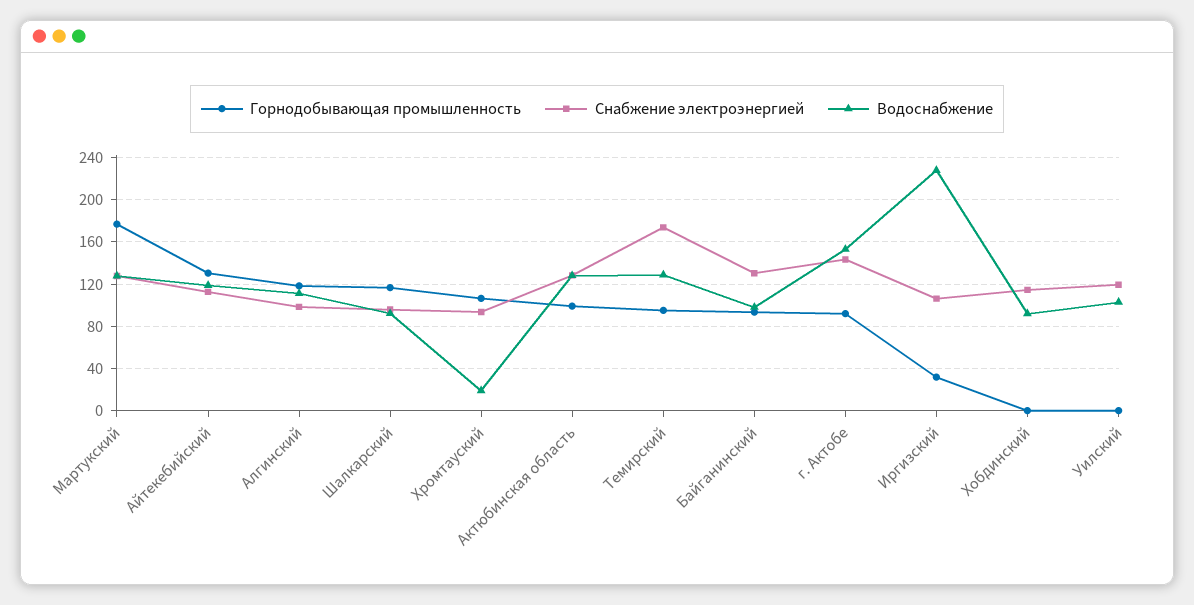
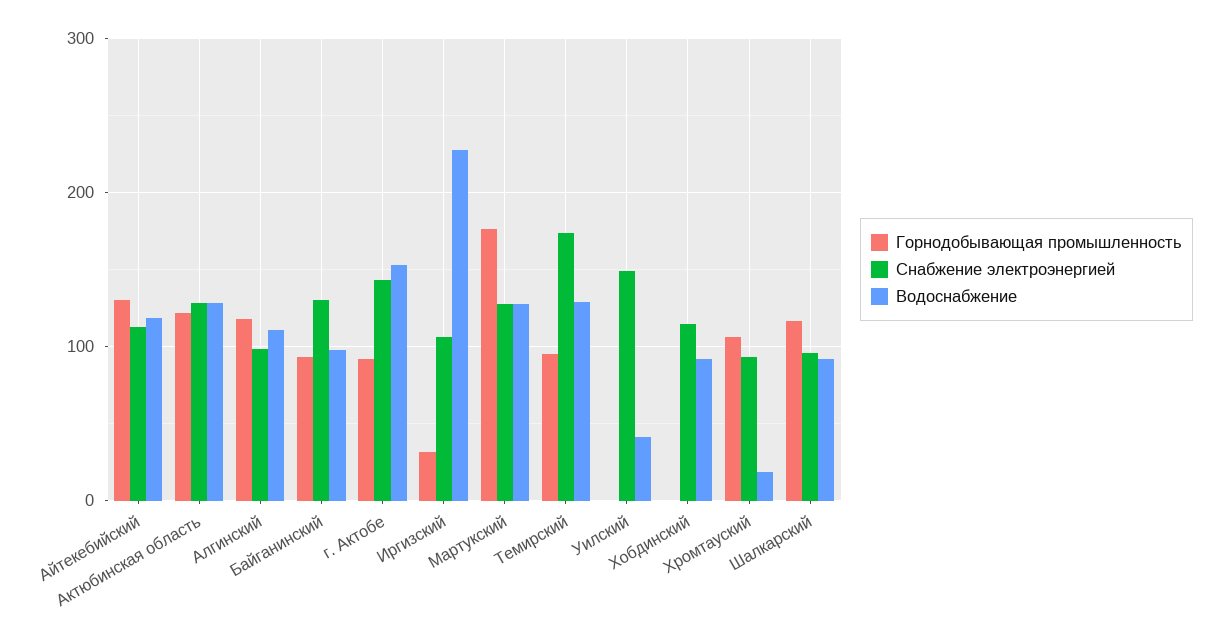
  {
    "Горнодобывающая промышленность": {
      "Мартукский": 180,
      "Айтекебийский": 130,
      "Алгинский": 120,
      "Шалкарский": 120,
      "Хромтауский": 110,
-     "Актюбинская область": 100,
+     "Актюбинская область": 120,
      "Темирский": 100,
      "Байганинский": 90,
      "г. Актобе": 90,
      "Иргизский": 30,
      "Хобдинский": 0,
      "Уилский": 0
    },
    "Снабжение электроэнергией": {
      "Мартукский": 130,
      "Айтекебийский": 110,
      "Алгинский": 100,
      "Шалкарский": 100,
      "Хромтауский": 90,
      "Актюбинская область": 130,
      "Темирский": 170,
      "Байганинский": 130,
      "г. Актобе": 140,
      "Иргизский": 110,
      "Хобдинский": 110,
-     "Уилский": 120
+     "Уилский": 150
    },
    "Водоснабжение": {
      "Мартукский": 130,
      "Айтекебийский": 120,
      "Алгинский": 110,
      "Шалкарский": 90,
      "Хромтауский": 20,
      "Актюбинская область": 130,
      "Темирский": 130,
      "Байганинский": 100,
      "г. Актобе": 150,
      "Иргизский": 230,
      "Хобдинский": 90,
-     "Уилский": 100
+     "Уилский": 40
    }
  }

